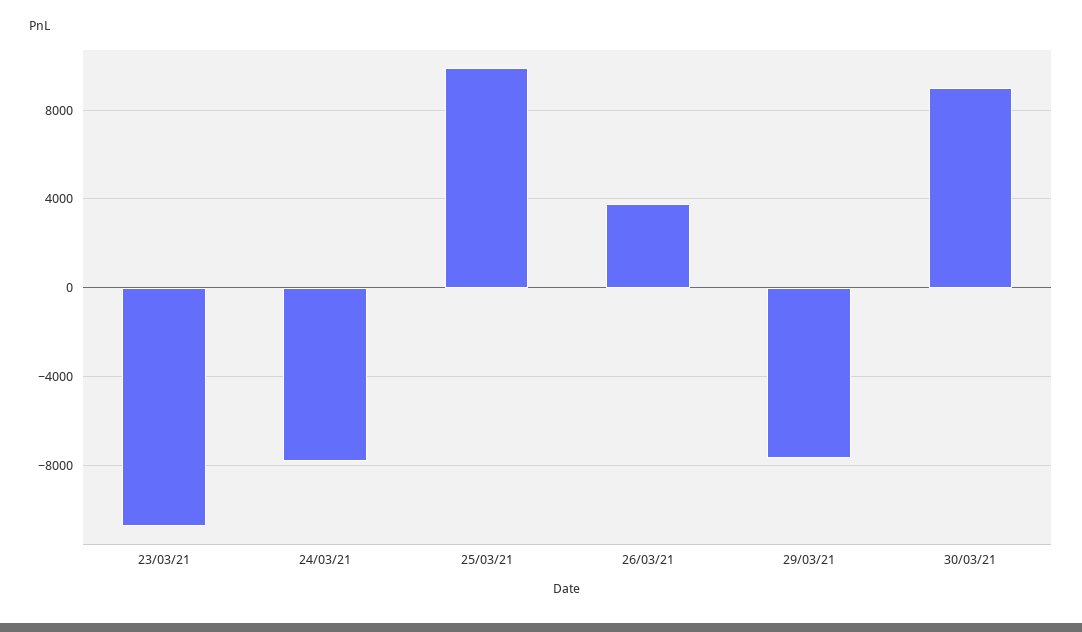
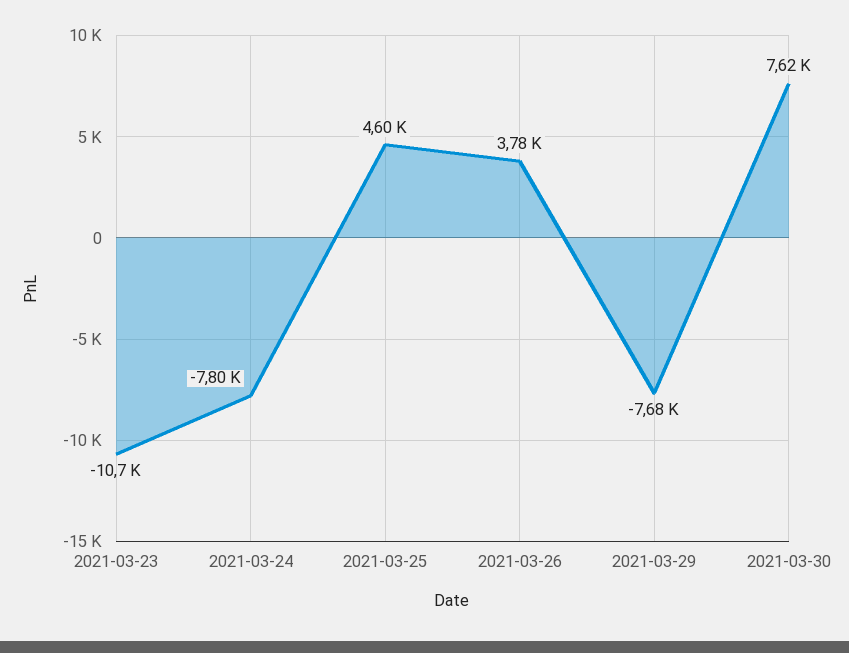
  {
    "23/03/21": -10700,
    "24/03/21": -7800,
-   "25/03/21": 10000,
+   "25/03/21": 4600,
    "26/03/21": 3780,
    "29/03/21": -7680,
-   "30/03/21": 9000
+   "30/03/21": 7620
  }

